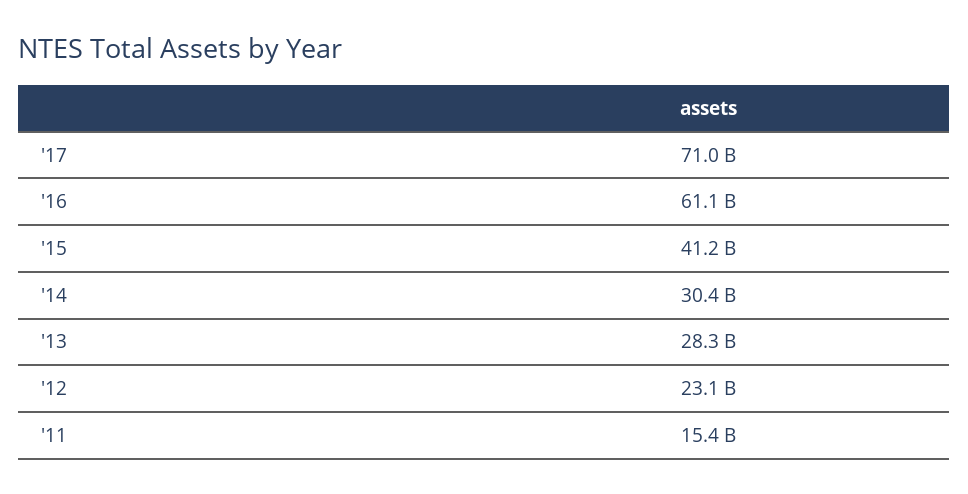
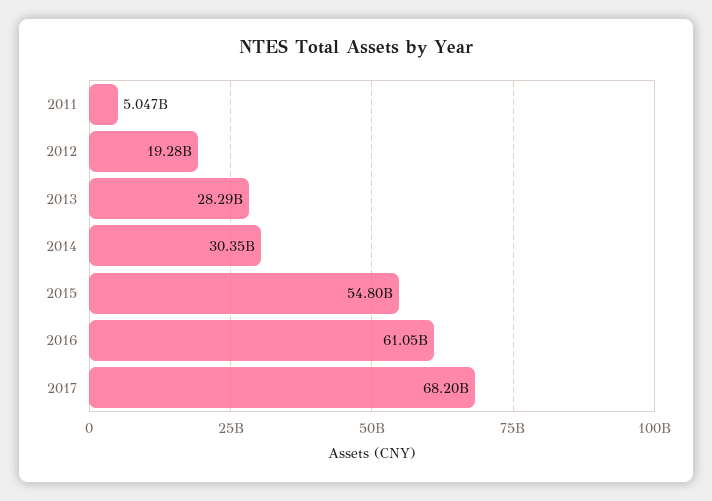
  {
-   "'17": 71000000000,
+   "'17": 68200000000,
    "'16": 61050000000,
-   "'15": 41200000000,
+   "'15": 54800000000,
    "'14": 30350000000,
    "'13": 28290000000,
-   "'12": 23100000000,
+   "'12": 19280000000,
-   "'11": 15400000000
+   "'11": 5047000000
  }

